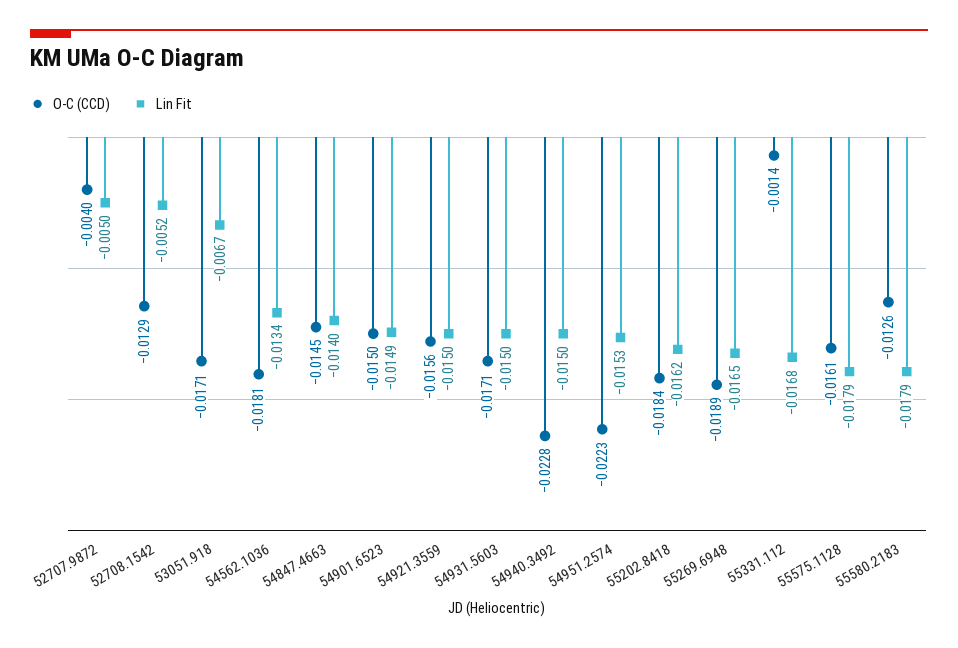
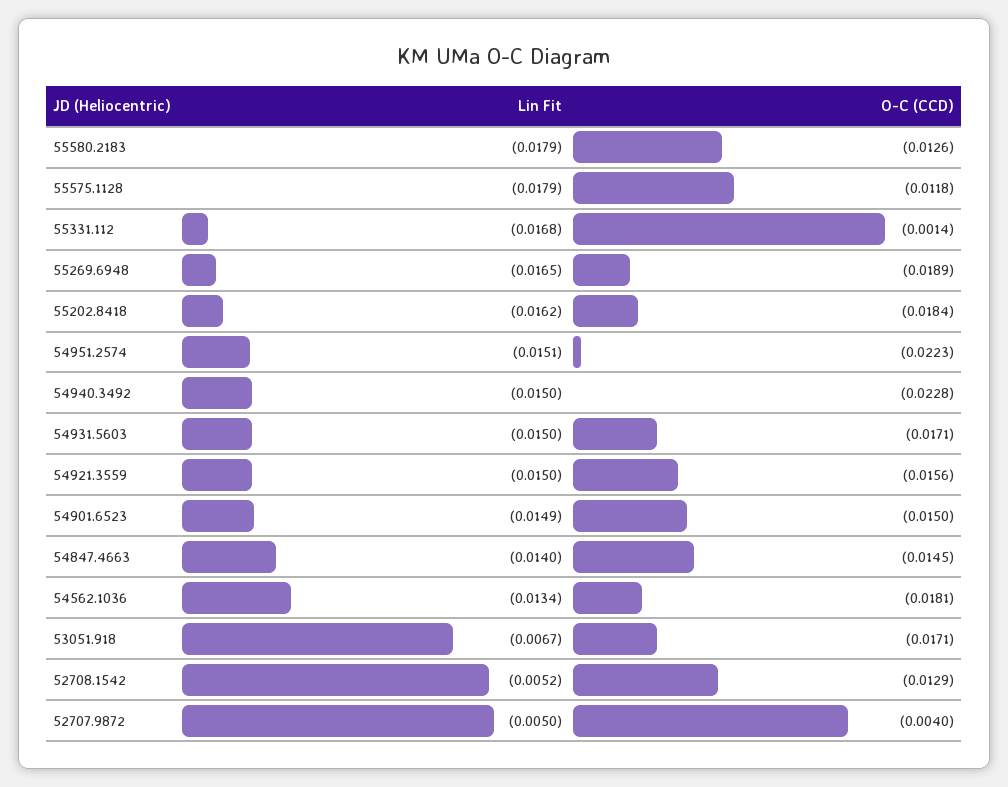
  {
    "O-C (CCD)": {
      "52707.9872": -0.004,
      "52708.1542": -0.0129,
      "53051.918": -0.0171,
      "54562.1036": -0.0181,
      "54847.4663": -0.0145,
      "54901.6523": -0.015,
      "54921.3559": -0.0156,
      "54931.5603": -0.0171,
      "54940.3492": -0.0228,
      "54951.2574": -0.0223,
      "55202.8418": -0.0184,
      "55269.6948": -0.0189,
      "55331.112": -0.0014,
-     "55575.1128": -0.0161,
+     "55575.1128": -0.0118,
      "55580.2183": -0.0126
    },
    "Lin Fit": {
      "52707.9872": -0.005,
      "52708.1542": -0.0052,
      "53051.918": -0.0067,
      "54562.1036": -0.0134,
      "54847.4663": -0.014,
      "54901.6523": -0.0149,
      "54921.3559": -0.015,
      "54931.5603": -0.015,
      "54940.3492": -0.015,
-     "54951.2574": -0.0153,
+     "54951.2574": -0.0151,
      "55202.8418": -0.0162,
      "55269.6948": -0.0165,
      "55331.112": -0.0168,
      "55575.1128": -0.0179,
      "55580.2183": -0.0179
    }
  }

